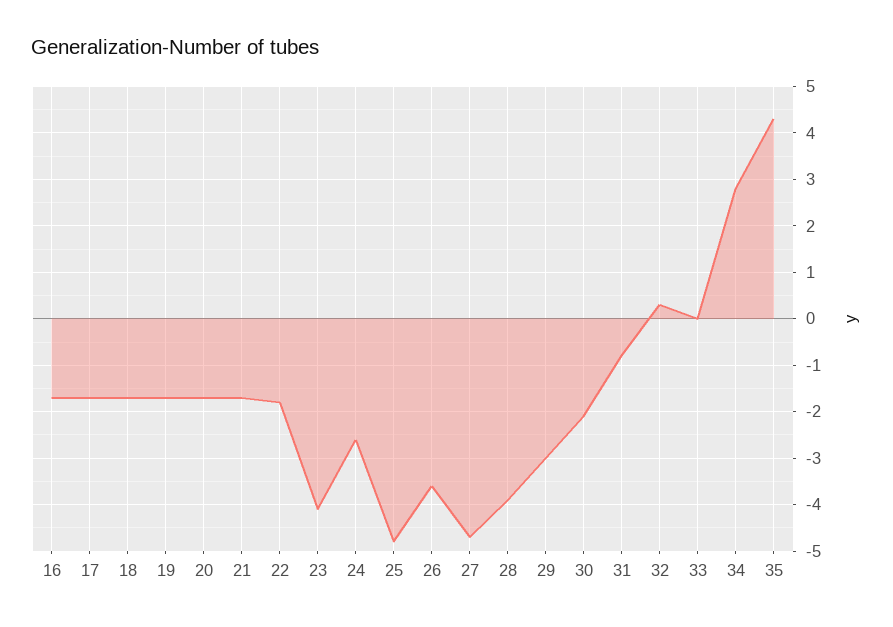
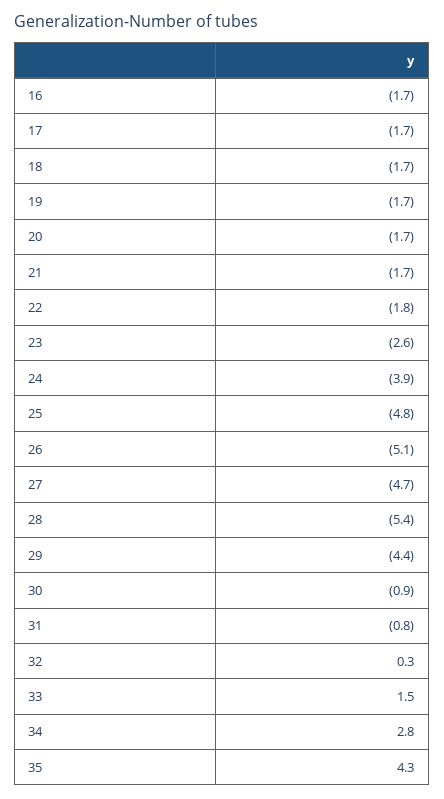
  {
    "16": -1.7,
    "17": -1.7,
    "18": -1.7,
    "19": -1.7,
    "20": -1.7,
    "21": -1.7,
    "22": -1.8,
-   "23": -4,
+   "23": -2.6,
-   "24": -2.5,
+   "24": -3.9,
    "25": -4.8,
-   "26": -3.5,
+   "26": -5.1,
    "27": -4.7,
-   "28": -4,
+   "28": -5.4,
-   "29": -3,
+   "29": -4.4,
-   "30": -2,
+   "30": -0.9,
    "31": -0.8,
    "32": 0.3,
-   "33": 0,
+   "33": 1.5,
    "34": 2.8,
    "35": 4.3
  }

